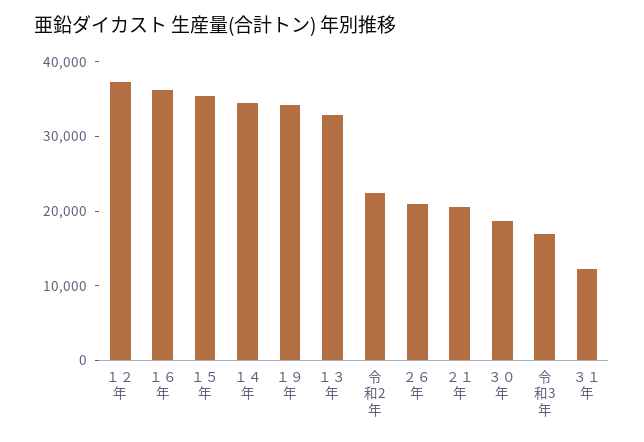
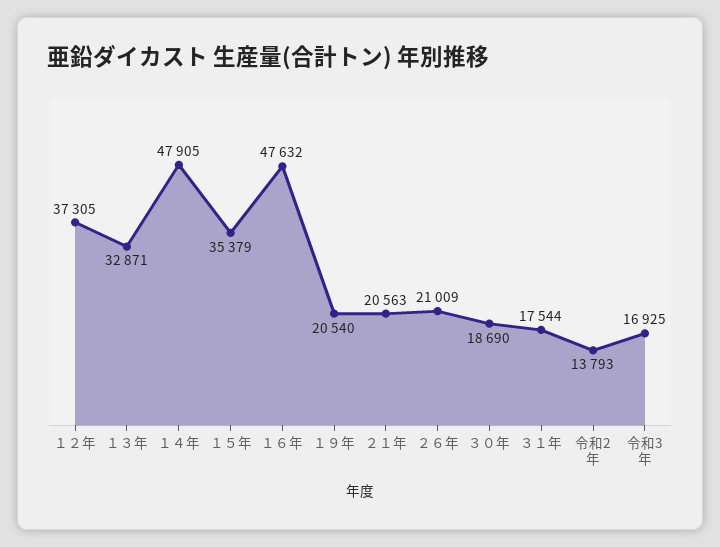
  {
    "１２年": 37305,
-   "１６年": 36000,
+   "１６年": 47632,
    "１５年": 35379,
-   "１４年": 34000,
+   "１４年": 47905,
-   "１９年": 34000,
+   "１９年": 20540,
    "１３年": 32871,
-   "令和2年": 22000,
+   "令和2年": 13793,
    "２６年": 21009,
    "２１年": 20563,
    "３０年": 18690,
    "令和3年": 16925,
-   "３１年": 12000
+   "３１年": 17544
  }

